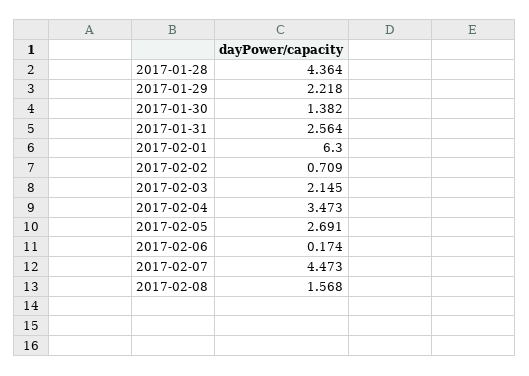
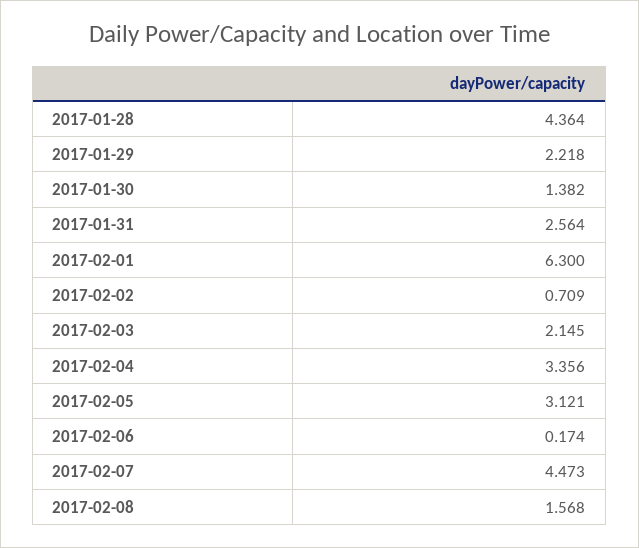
  {
    "2017-01-28": 4.364,
    "2017-01-29": 2.218,
    "2017-01-30": 1.382,
    "2017-01-31": 2.564,
    "2017-02-01": 6.3,
    "2017-02-02": 0.709,
    "2017-02-03": 2.145,
-   "2017-02-04": 3.473,
+   "2017-02-04": 3.356,
-   "2017-02-05": 2.691,
+   "2017-02-05": 3.121,
    "2017-02-06": 0.174,
    "2017-02-07": 4.473,
    "2017-02-08": 1.568
  }

